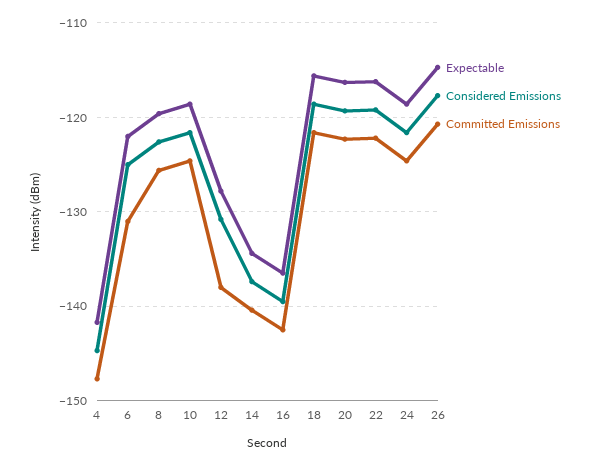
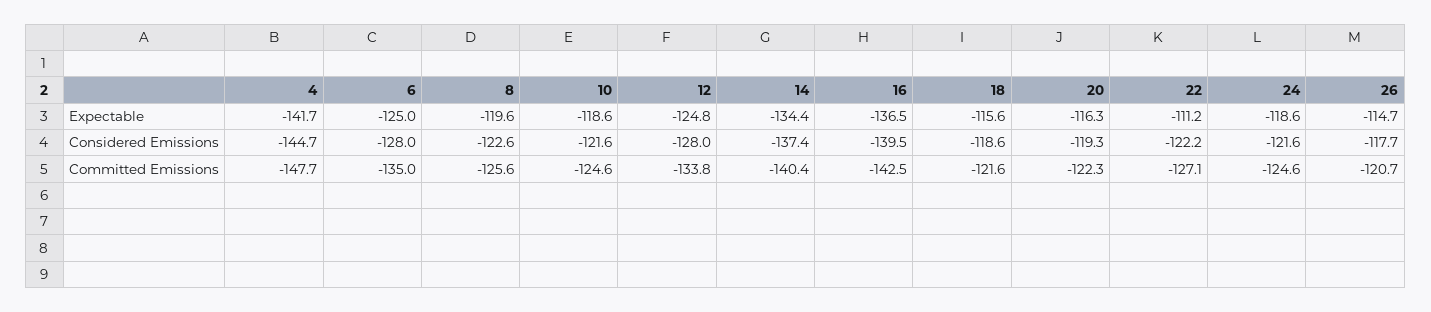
  {
    "Expectable": {
      "4": -141.7,
-     "6": -122,
+     "6": -125,
      "8": -119.6,
      "10": -118.6,
-     "12": -128,
+     "12": -124.8,
      "14": -134.4,
      "16": -136.5,
      "18": -115.6,
      "20": -116.3,
-     "22": -116,
+     "22": -111.2,
      "24": -118.6,
      "26": -114.7
    },
    "Considered Emissions": {
      "4": -144.7,
-     "6": -125,
+     "6": -128,
      "8": -122.6,
      "10": -121.6,
-     "12": -131,
+     "12": -128,
      "14": -137.4,
      "16": -139.5,
      "18": -118.6,
      "20": -119.3,
-     "22": -119,
+     "22": -122.2,
      "24": -121.6,
      "26": -117.7
    },
    "Committed Emissions": {
      "4": -147.7,
-     "6": -131,
+     "6": -135,
      "8": -125.6,
      "10": -124.6,
-     "12": -138,
+     "12": -133.8,
      "14": -140.4,
      "16": -142.5,
      "18": -121.6,
      "20": -122.3,
-     "22": -122,
+     "22": -127.1,
      "24": -124.6,
      "26": -120.7
    }
  }

